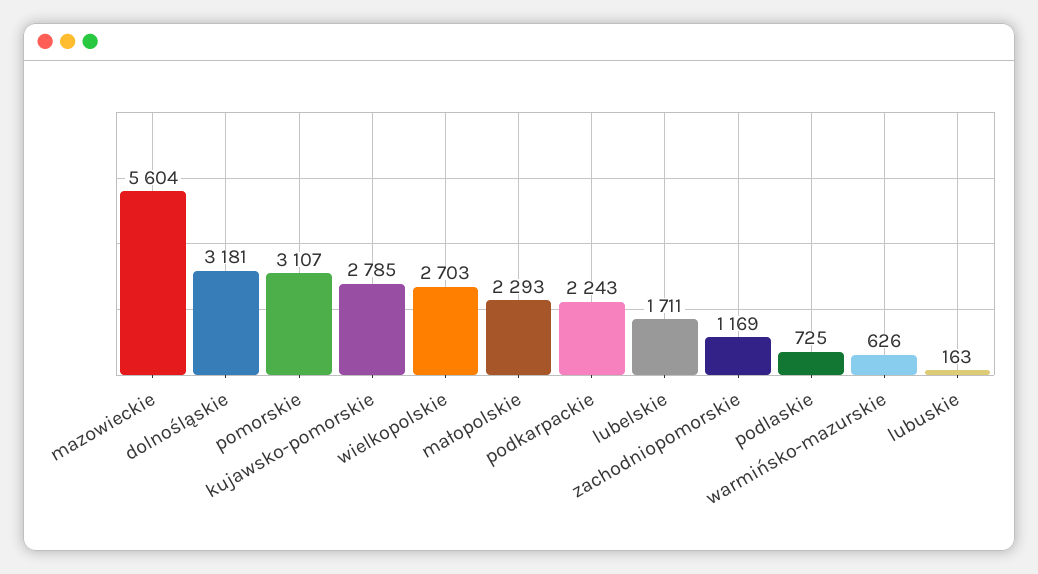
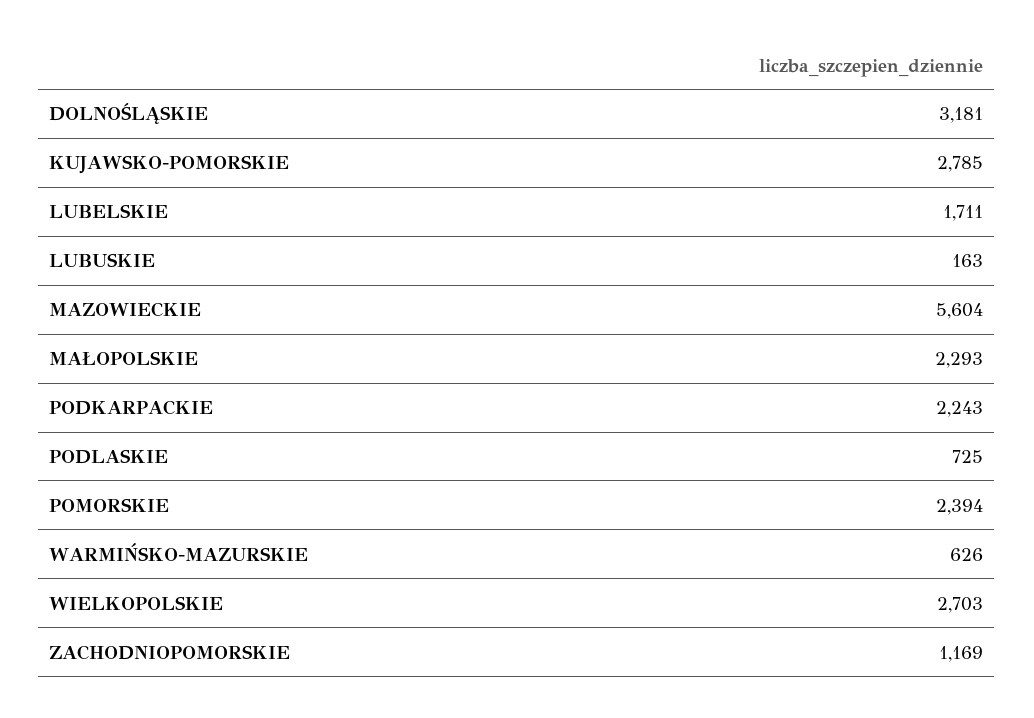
  {
    "mazowieckie": 5604,
    "dolnośląskie": 3181,
-   "pomorskie": 3107,
+   "pomorskie": 2394,
    "kujawsko-pomorskie": 2785,
    "wielkopolskie": 2703,
    "małopolskie": 2293,
    "podkarpackie": 2243,
    "lubelskie": 1711,
    "zachodniopomorskie": 1169,
    "podlaskie": 725,
    "warmińsko-mazurskie": 626,
    "lubuskie": 163
  }

